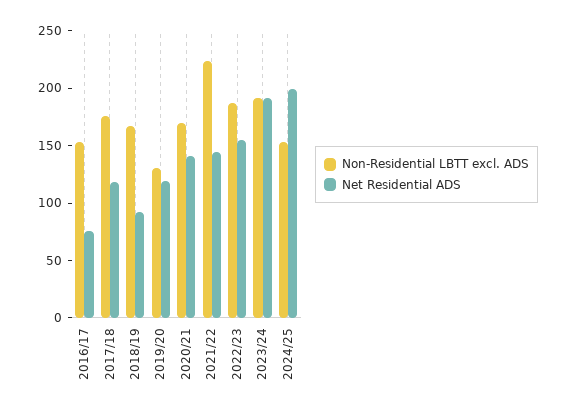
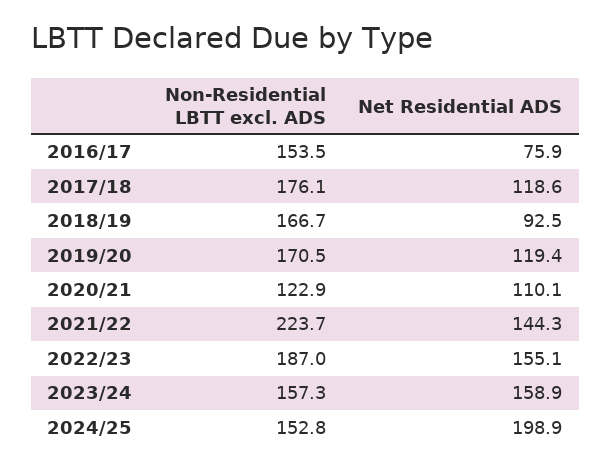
  {
    "Non-Residential LBTT excl. ADS": {
      "2016/17": 153.5,
      "2017/18": 176.1,
      "2018/19": 166.7,
-     "2019/20": 130,
+     "2019/20": 170.5,
-     "2020/21": 170,
+     "2020/21": 122.9,
      "2021/22": 223.7,
      "2022/23": 187,
-     "2023/24": 190,
+     "2023/24": 157.3,
      "2024/25": 152.8
    },
    "Net Residential ADS": {
      "2016/17": 75.9,
      "2017/18": 118.6,
      "2018/19": 92.5,
      "2019/20": 119.4,
-     "2020/21": 140,
+     "2020/21": 110.1,
      "2021/22": 144.3,
      "2022/23": 155.1,
-     "2023/24": 190,
+     "2023/24": 158.9,
      "2024/25": 198.9
    }
  }

